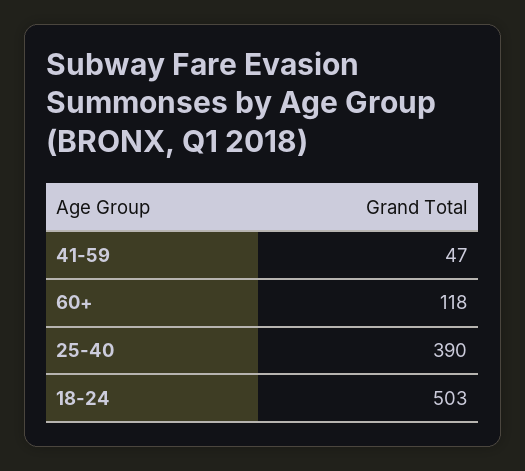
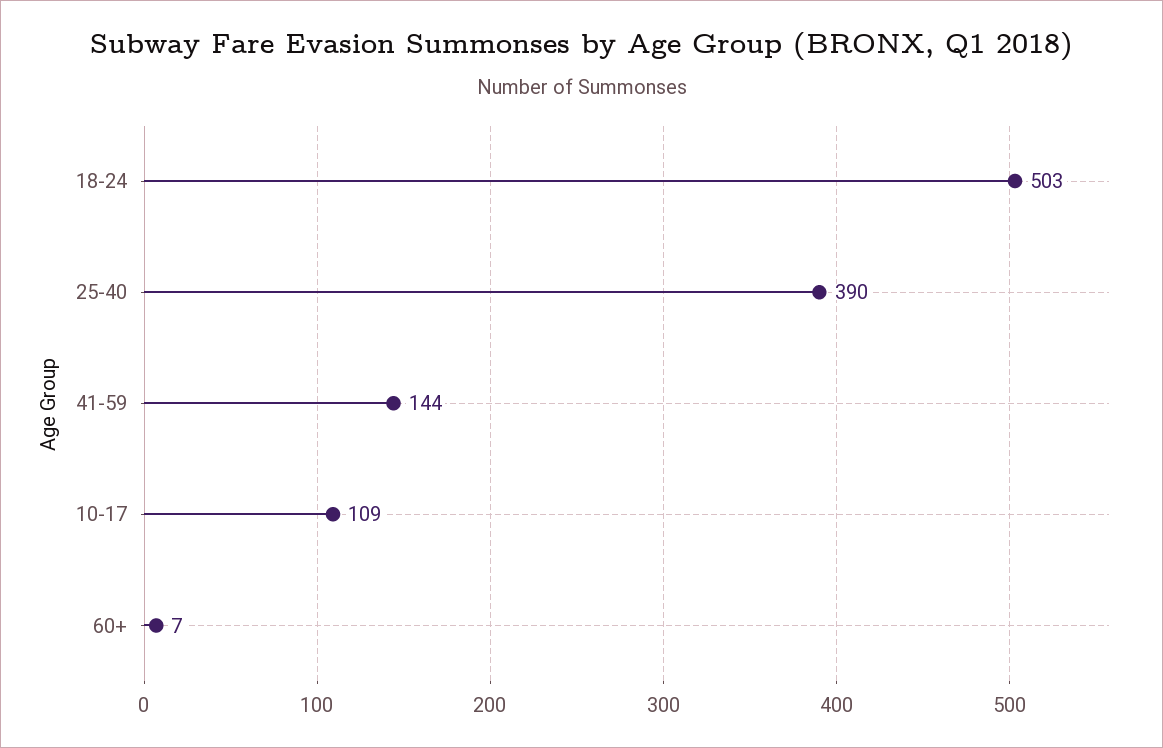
  {
-   "41-59": 47,
+   "41-59": 144,
-   "60+": 118,
+   "60+": 7,
    "25-40": 390,
-   "18-24": 503
+   "18-24": 503,
+   "10-17": 109
  }

